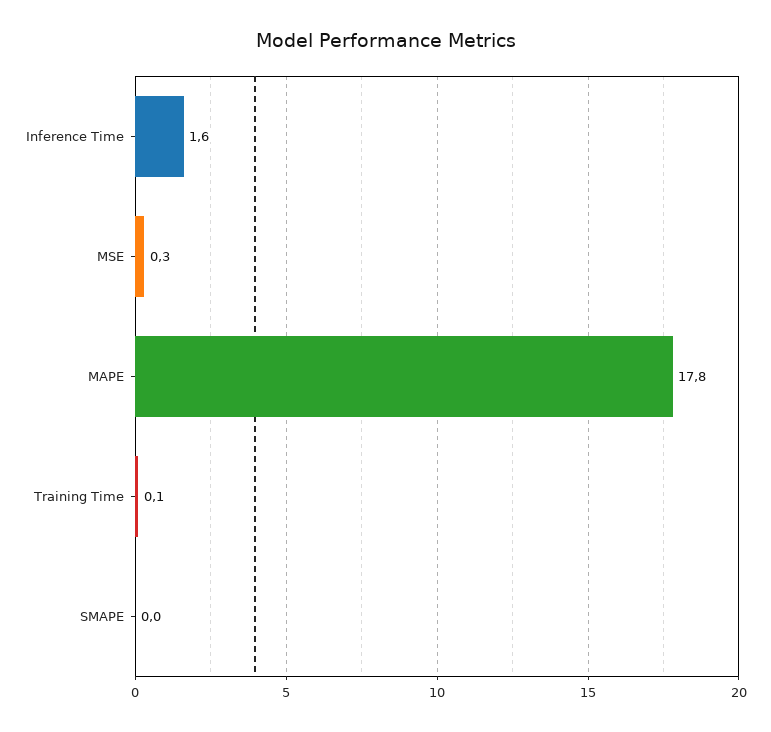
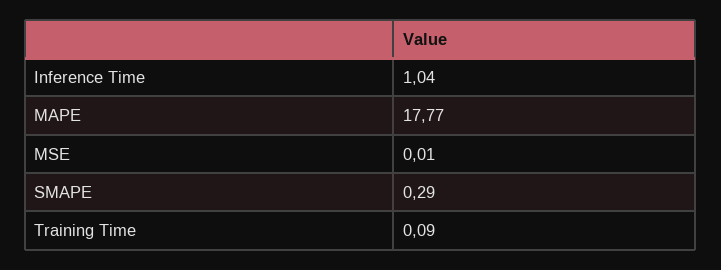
  {
-   "Inference Time": 1.6,
+   "Inference Time": 1.04,
-   "MSE": 0.3,
+   "MSE": 0.01,
    "MAPE": 17.77,
    "Training Time": 0.09,
-   "SMAPE": 0
+   "SMAPE": 0.29
  }

